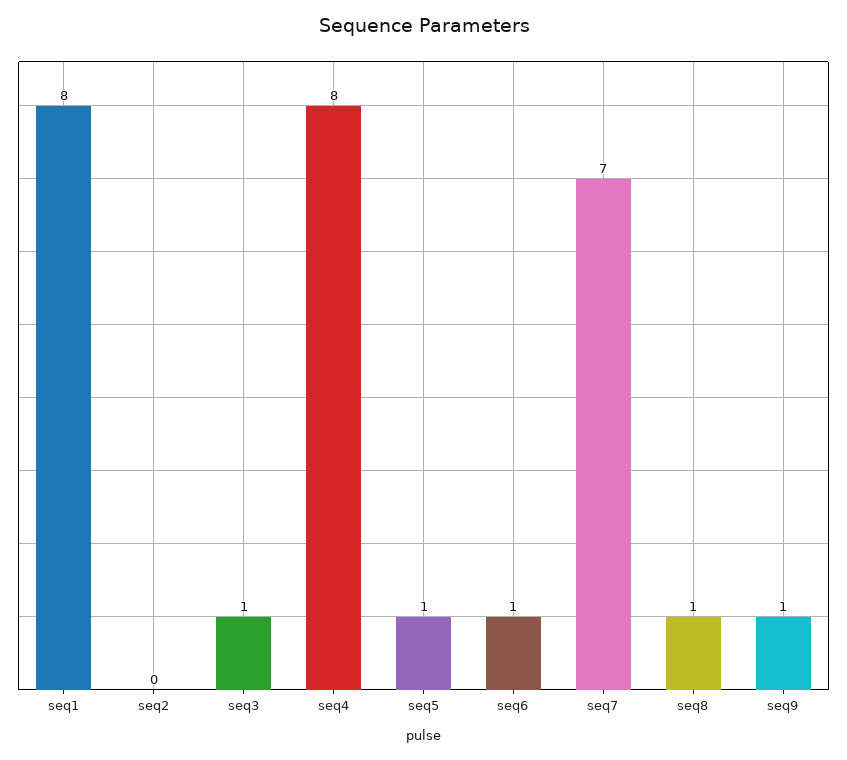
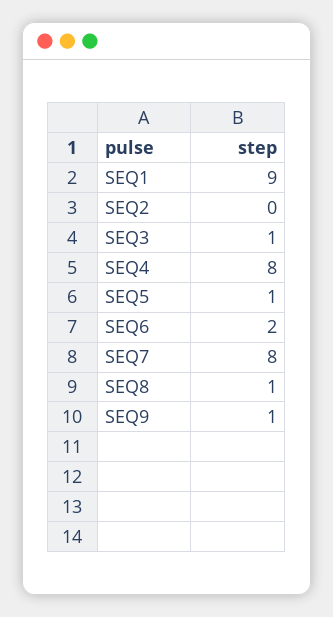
  {
-   "seq1": 8,
+   "seq1": 9,
    "seq2": 0,
    "seq3": 1,
    "seq4": 8,
    "seq5": 1,
-   "seq6": 1,
+   "seq6": 2,
-   "seq7": 7,
+   "seq7": 8,
    "seq8": 1,
    "seq9": 1
  }

